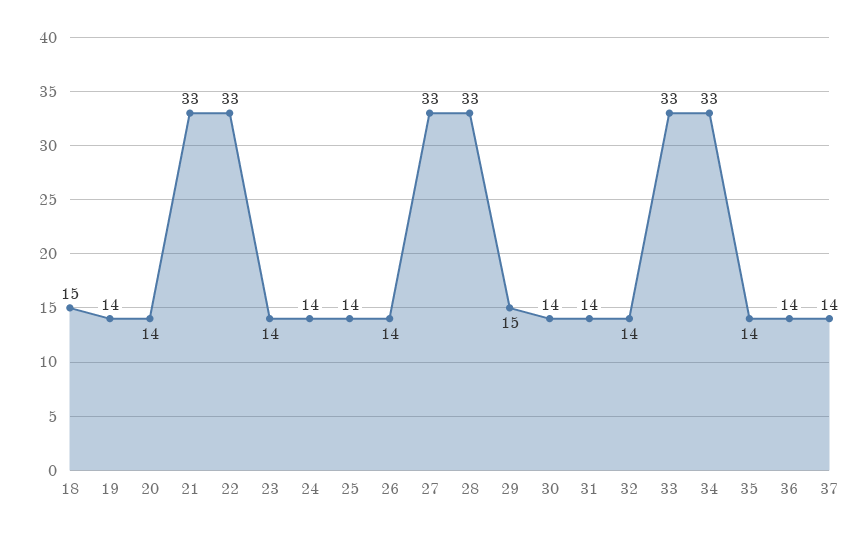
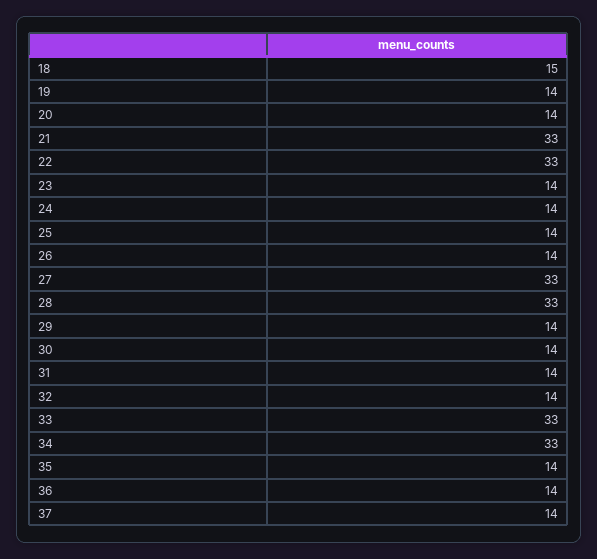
  {
    "18": 15,
    "19": 14,
    "20": 14,
    "21": 33,
    "22": 33,
    "23": 14,
    "24": 14,
    "25": 14,
    "26": 14,
    "27": 33,
    "28": 33,
-   "29": 15,
+   "29": 14,
    "30": 14,
    "31": 14,
    "32": 14,
    "33": 33,
    "34": 33,
    "35": 14,
    "36": 14,
    "37": 14
  }

